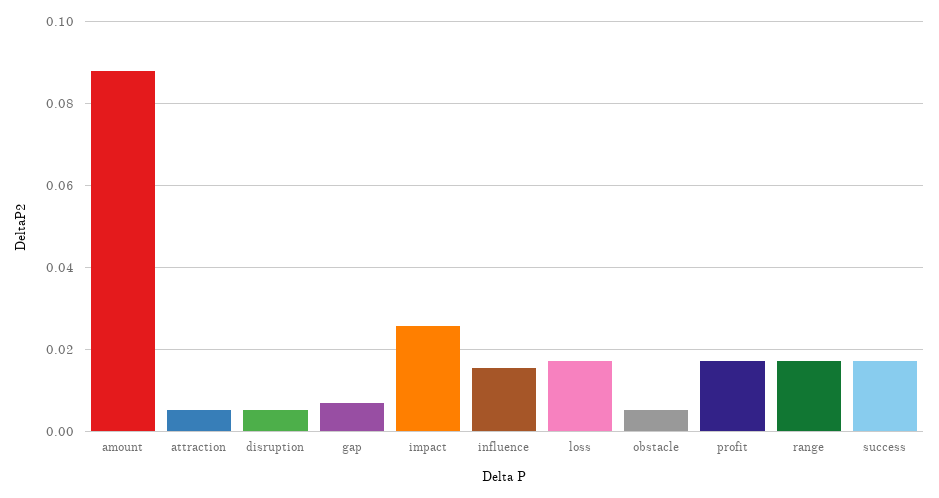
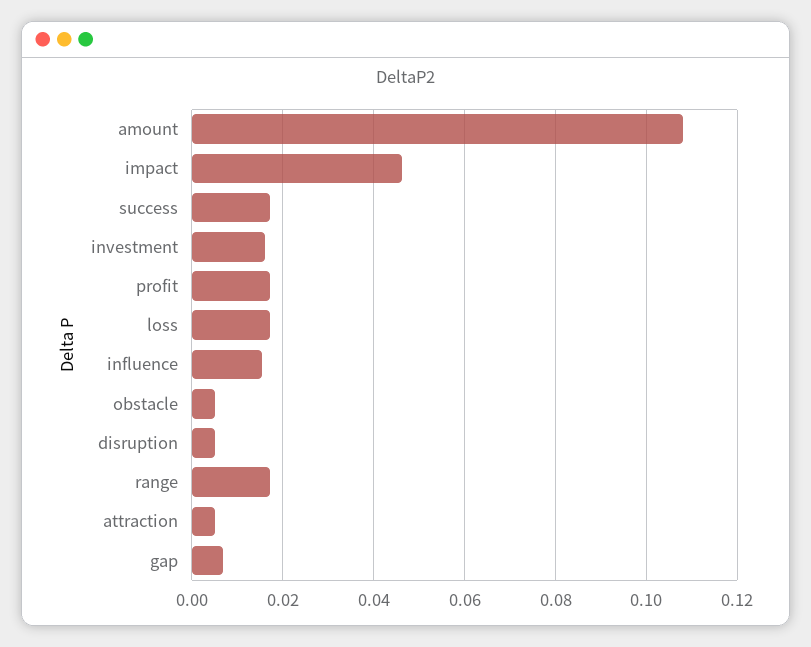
  {
-   "amount": 0.088,
+   "amount": 0.108,
    "attraction": 0.006,
    "disruption": 0.006,
    "gap": 0.006,
-   "impact": 0.026,
+   "impact": 0.046,
    "influence": 0.016,
    "loss": 0.018,
    "obstacle": 0.006,
    "profit": 0.018,
    "range": 0.018,
-   "success": 0.018
+   "success": 0.018,
+   "investment": 0.016
  }

